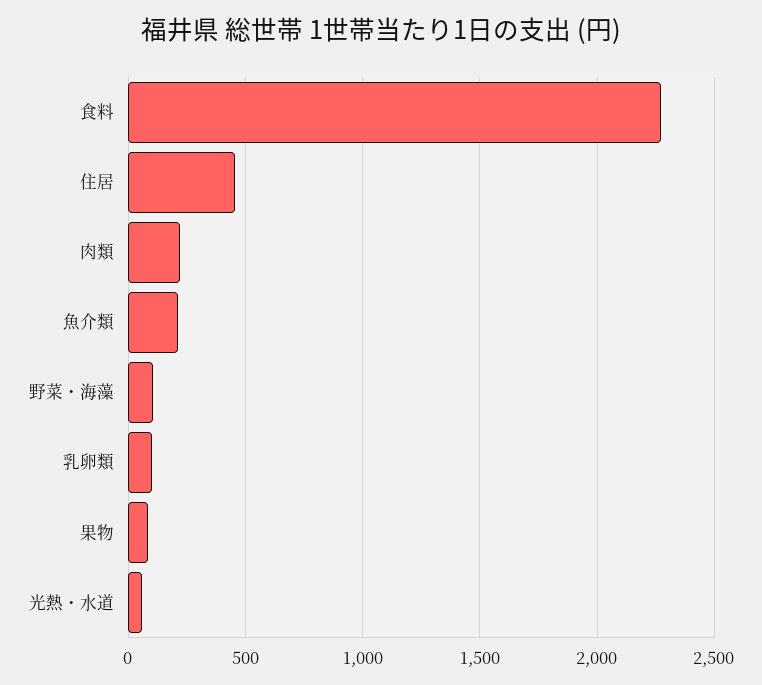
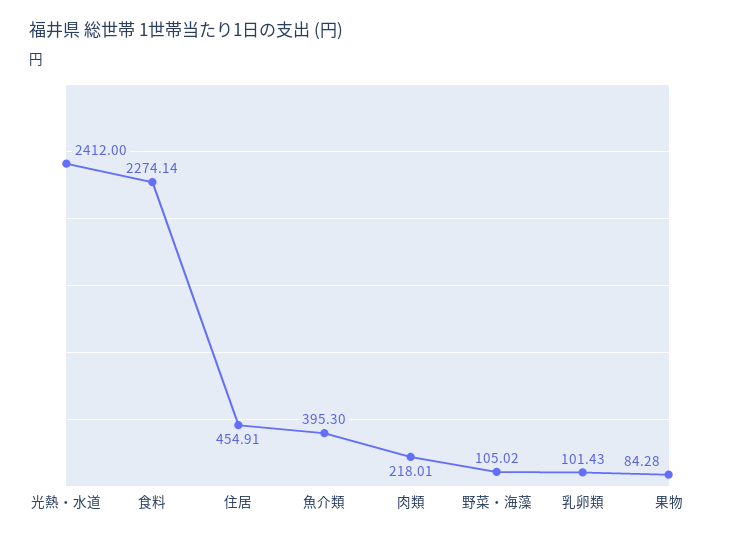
  {
    "食料": 2274.14,
    "住居": 454.91,
    "肉類": 218.01,
-   "魚介類": 200,
+   "魚介類": 395.3,
    "野菜・海藻": 105.02,
    "乳卵類": 101.43,
    "果物": 84.28,
-   "光熱・水道": 50
+   "光熱・水道": 2412
  }

